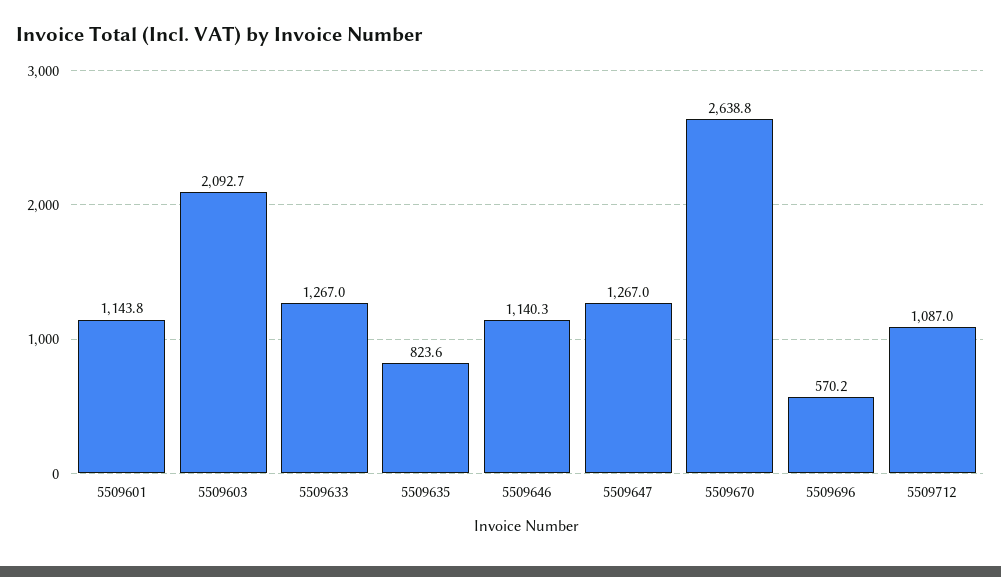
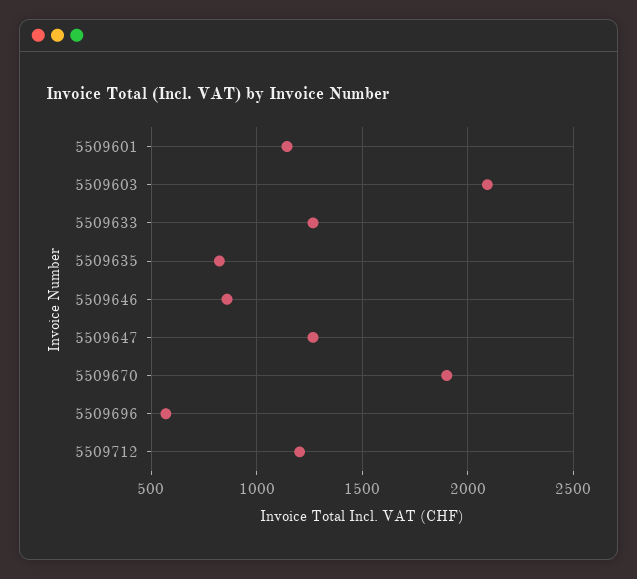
  {
    "5509601": 1143.8,
    "5509603": 2092.7,
    "5509633": 1267,
    "5509635": 823.6,
-   "5509646": 1140.3,
+   "5509646": 850,
    "5509647": 1267,
-   "5509670": 2638.8,
+   "5509670": 1900,
    "5509696": 570.2,
-   "5509712": 1087
+   "5509712": 1200
  }

